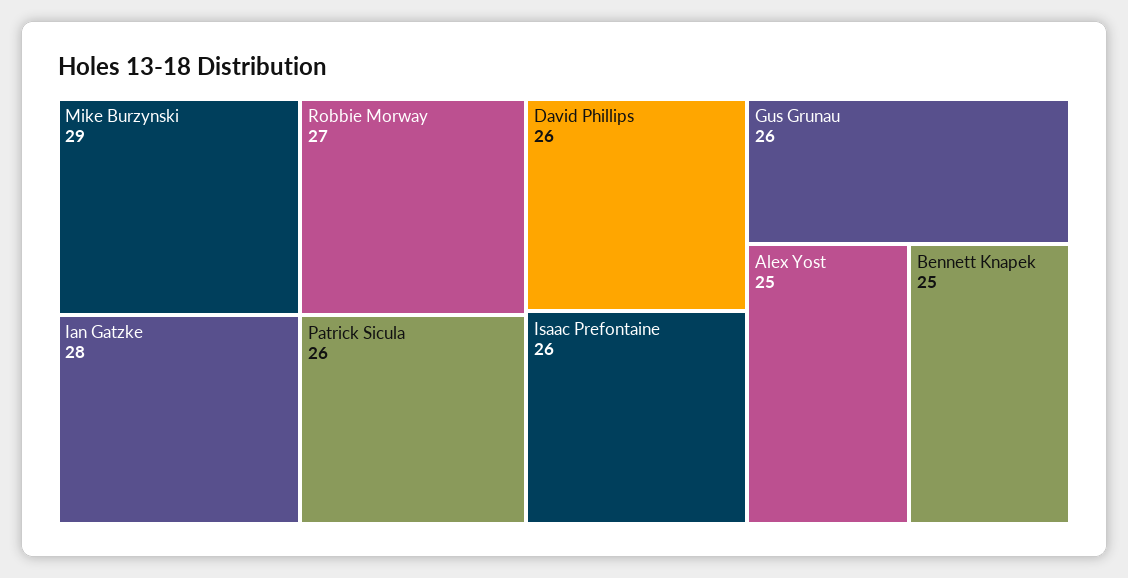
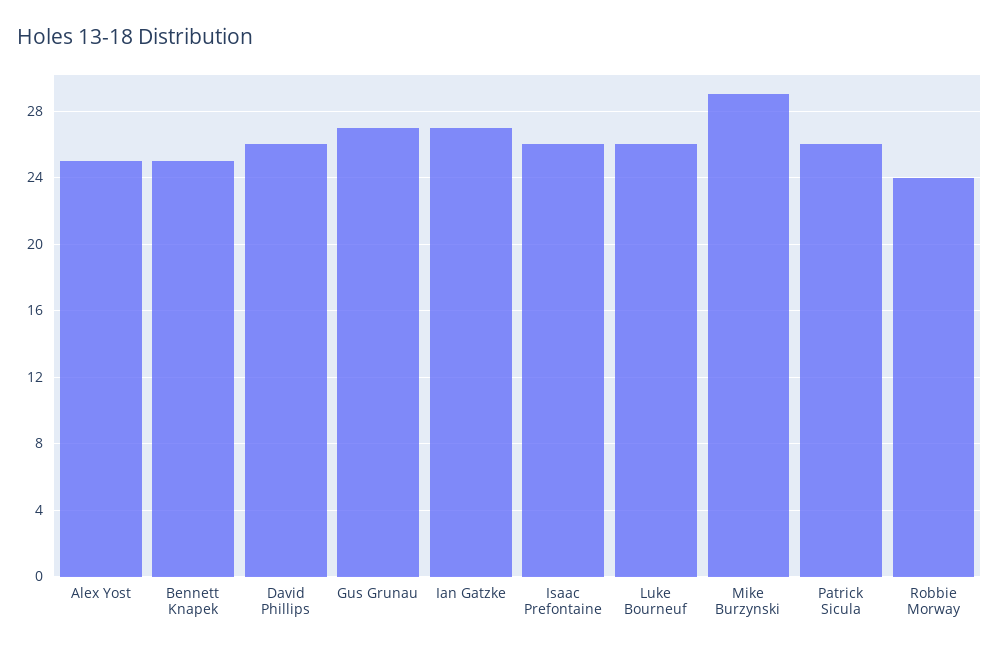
  {
    "Mike Burzynski": 29,
-   "Ian Gatzke": 28,
+   "Ian Gatzke": 27,
-   "Robbie Morway": 27,
+   "Robbie Morway": 24,
    "Patrick Sicula": 26,
    "David Phillips": 26,
    "Isaac Prefontaine": 26,
-   "Gus Grunau": 26,
+   "Gus Grunau": 27,
    "Alex Yost": 25,
-   "Bennett Knapek": 25
+   "Bennett Knapek": 25,
+   "Luke Bourneuf": 26
  }

